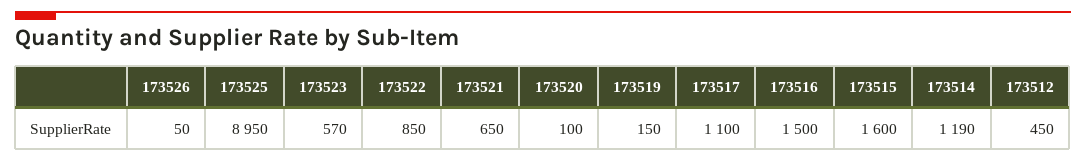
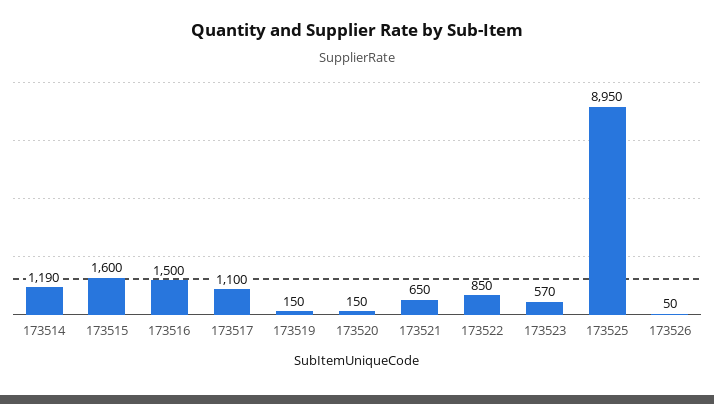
  {
    "173526": 50,
    "173525": 8950,
    "173523": 570,
    "173522": 850,
    "173521": 650,
-   "173520": 100,
+   "173520": 150,
    "173519": 150,
    "173517": 1100,
    "173516": 1500,
    "173515": 1600,
-   "173514": 1190,
+   "173514": 1190
-   "173512": 450
  }

